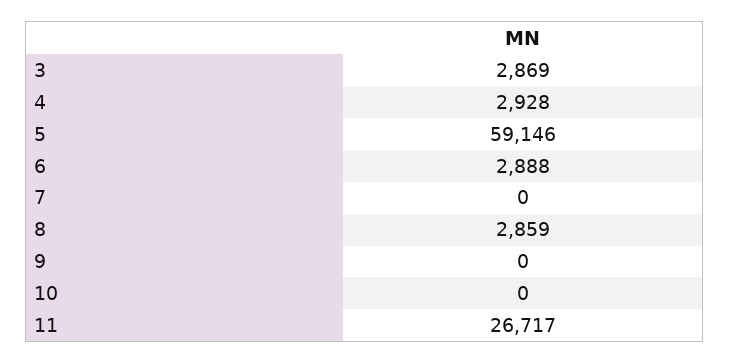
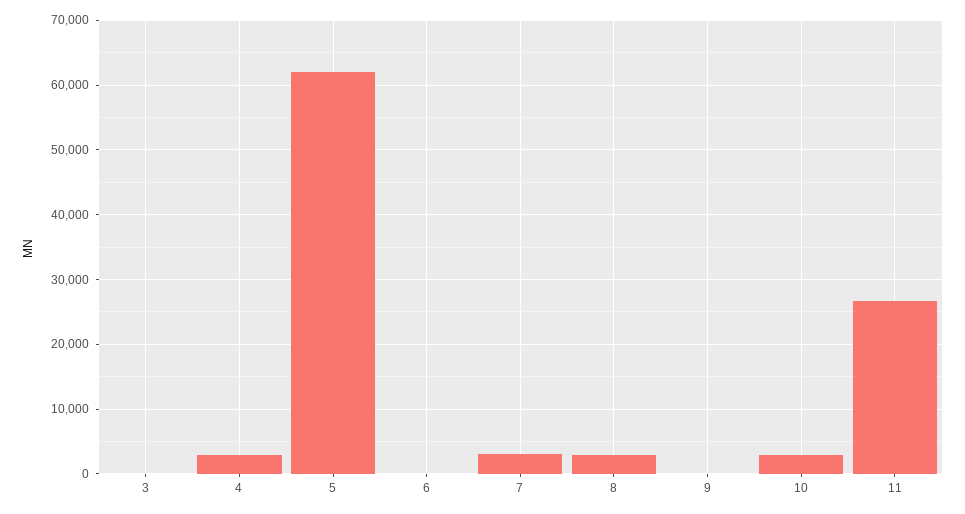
  {
-   "3": 2869,
+   "3": 0,
    "4": 2928,
-   "5": 59146,
+   "5": 62000,
-   "6": 2888,
+   "6": 0,
-   "7": 0,
+   "7": 3000,
    "8": 2859,
    "9": 0,
-   "10": 0,
+   "10": 3000,
    "11": 26717
  }

